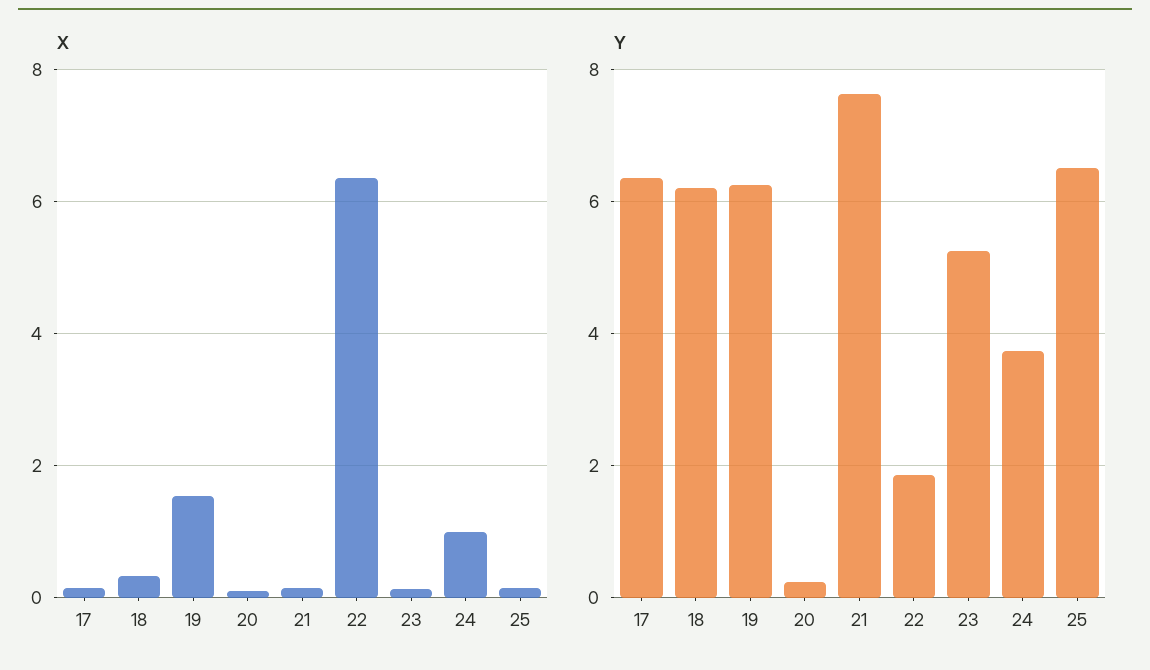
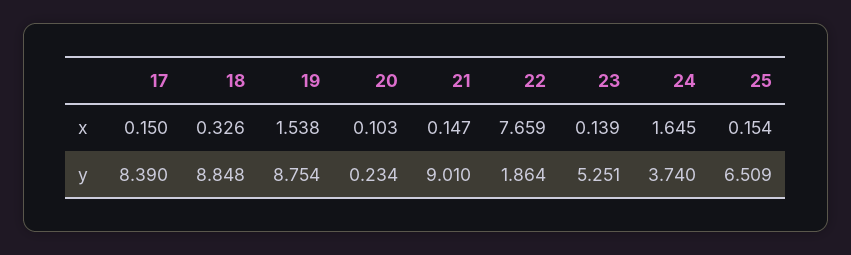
  {
    "X": {
      "17": 0.15,
      "18": 0.326,
      "19": 1.538,
      "20": 0.103,
      "21": 0.147,
-     "22": 6.4,
+     "22": 7.659,
      "23": 0.139,
-     "24": 1,
+     "24": 1.645,
      "25": 0.154
    },
    "Y": {
-     "17": 6.4,
+     "17": 8.39,
-     "18": 6.2,
+     "18": 8.848,
-     "19": 6.2,
+     "19": 8.754,
      "20": 0.234,
-     "21": 7.6,
+     "21": 9.01,
      "22": 1.864,
      "23": 5.251,
      "24": 3.74,
      "25": 6.509
    }
  }

